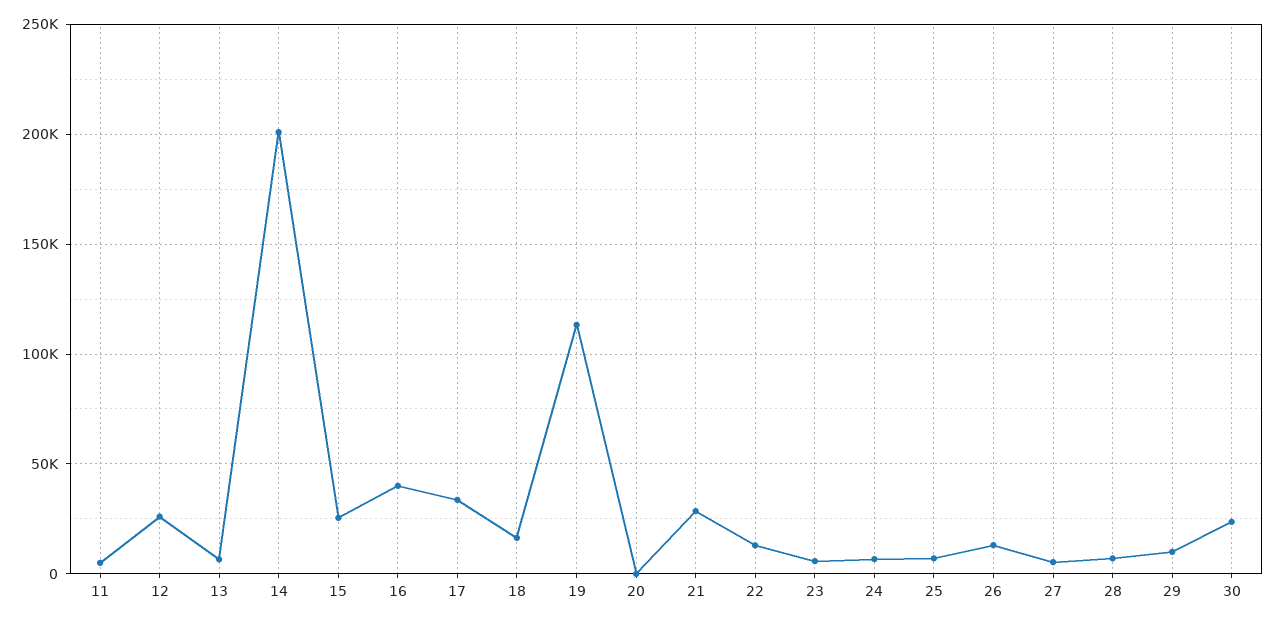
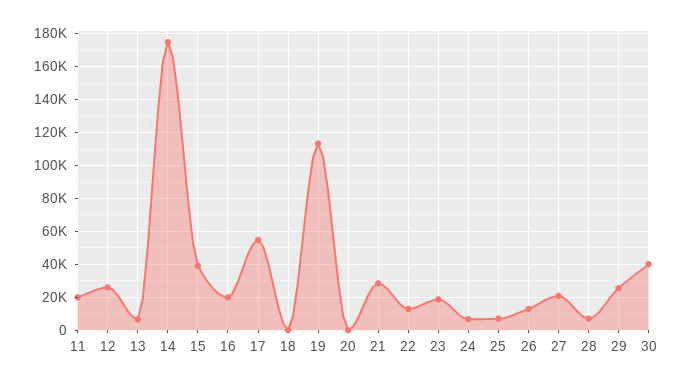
  {
-   "11": 5000,
+   "11": 20000,
    "12": 25000,
    "13": 5000,
-   "14": 200000,
+   "14": 175000,
-   "15": 25000,
+   "15": 40000,
-   "16": 40000,
+   "16": 20000,
-   "17": 35000,
+   "17": 55000,
-   "18": 15000,
+   "18": 0,
    "19": 115000,
    "20": 0,
    "21": 30000,
    "22": 15000,
-   "23": 5000,
+   "23": 20000,
    "24": 5000,
    "25": 5000,
    "26": 15000,
-   "27": 5000,
+   "27": 20000,
    "28": 5000,
-   "29": 10000,
+   "29": 25000,
-   "30": 25000
+   "30": 40000
  }

